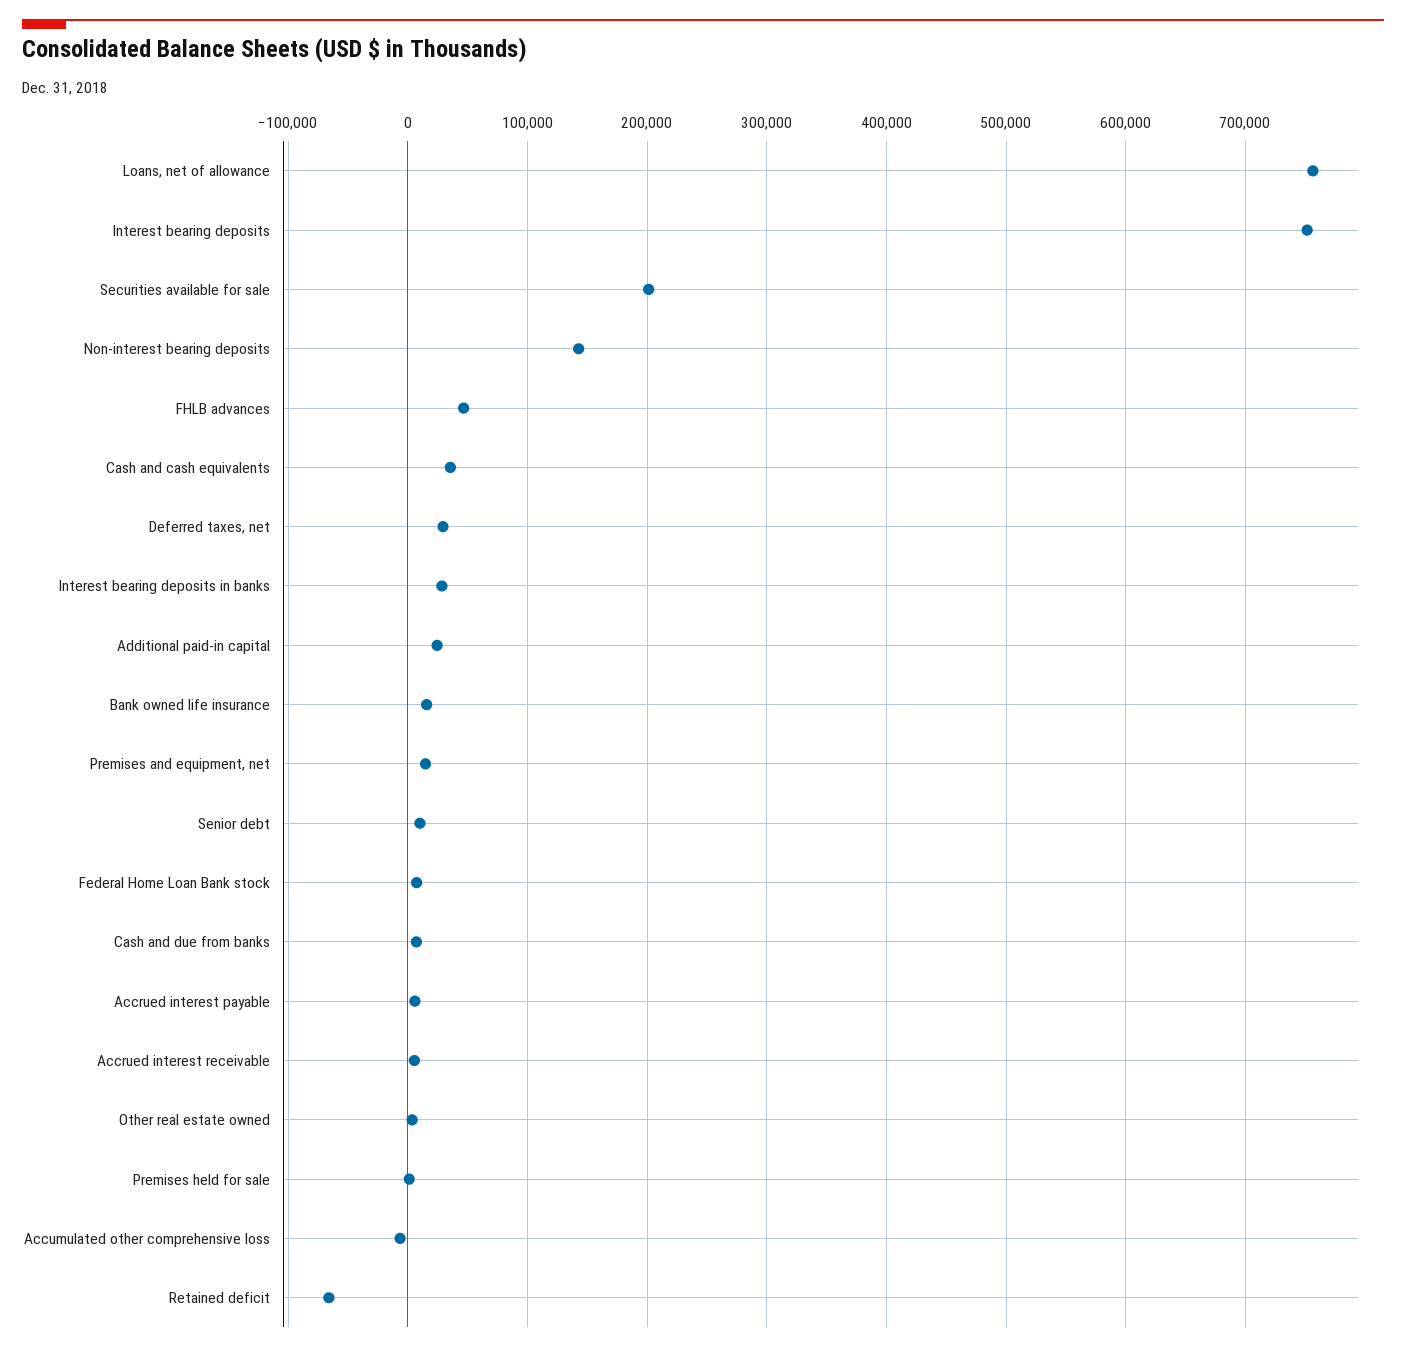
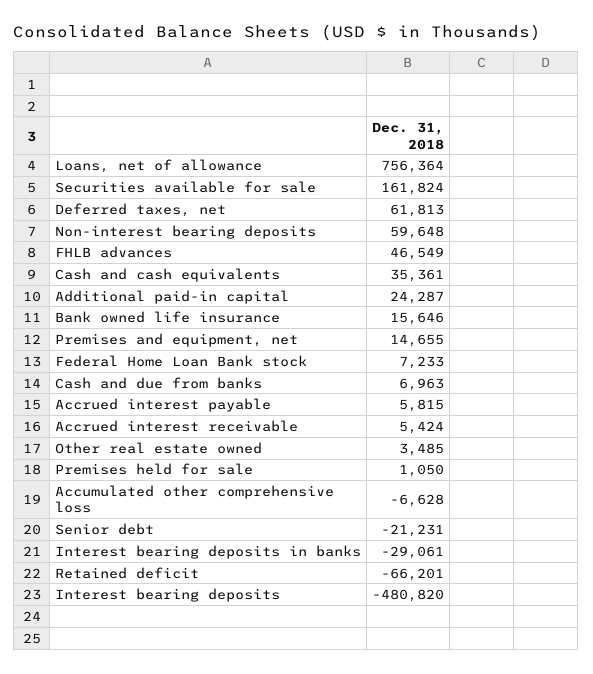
  {
    "Loans, net of allowance": 756364,
-   "Interest bearing deposits": 750000,
+   "Interest bearing deposits": -480820,
-   "Securities available for sale": 200000,
+   "Securities available for sale": 161824,
-   "Non-interest bearing deposits": 140000,
+   "Non-interest bearing deposits": 59648,
    "FHLB advances": 46549,
    "Cash and cash equivalents": 35361,
-   "Deferred taxes, net": 30000,
+   "Deferred taxes, net": 61813,
-   "Interest bearing deposits in banks": 30000,
+   "Interest bearing deposits in banks": -29061,
    "Additional paid-in capital": 24287,
    "Bank owned life insurance": 15646,
    "Premises and equipment, net": 14655,
-   "Senior debt": 10000,
+   "Senior debt": -21231,
    "Federal Home Loan Bank stock": 7233,
    "Cash and due from banks": 6963,
    "Accrued interest payable": 5815,
    "Accrued interest receivable": 5424,
    "Other real estate owned": 3485,
    "Premises held for sale": 1050,
    "Accumulated other comprehensive loss": -6628,
    "Retained deficit": -66201
  }

